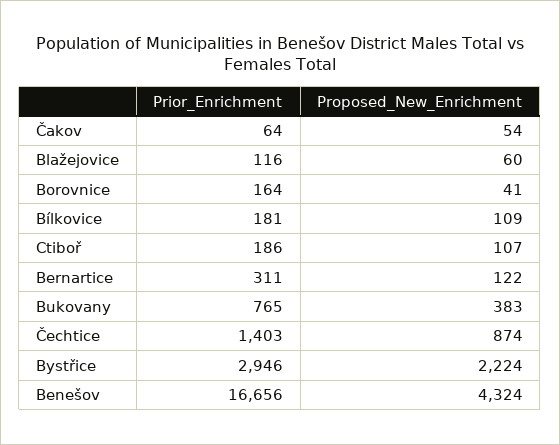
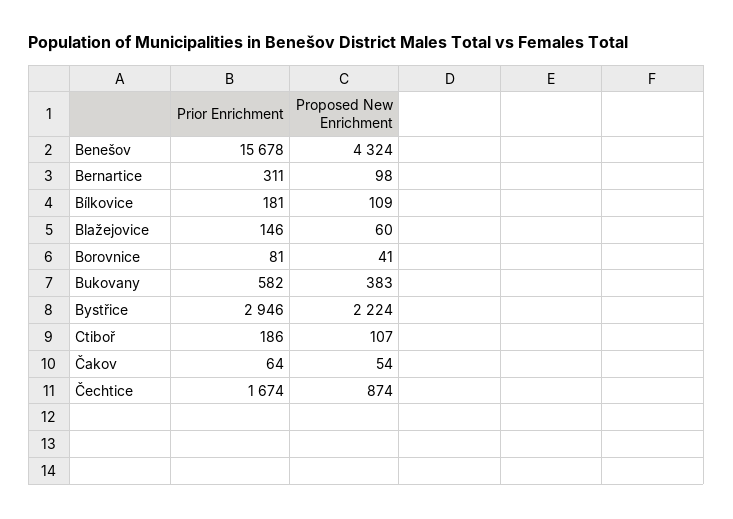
  {
    "Prior_Enrichment": {
      "Čakov": 64,
-     "Blažejovice": 116,
+     "Blažejovice": 146,
-     "Borovnice": 164,
+     "Borovnice": 81,
      "Bílkovice": 181,
      "Ctiboř": 186,
      "Bernartice": 311,
-     "Bukovany": 765,
+     "Bukovany": 582,
-     "Čechtice": 1403,
+     "Čechtice": 1674,
      "Bystřice": 2946,
-     "Benešov": 16656
+     "Benešov": 15678
    },
    "Proposed_New_Enrichment": {
      "Čakov": 54,
      "Blažejovice": 60,
      "Borovnice": 41,
      "Bílkovice": 109,
      "Ctiboř": 107,
-     "Bernartice": 122,
+     "Bernartice": 98,
      "Bukovany": 383,
      "Čechtice": 874,
      "Bystřice": 2224,
      "Benešov": 4324
    }
  }

